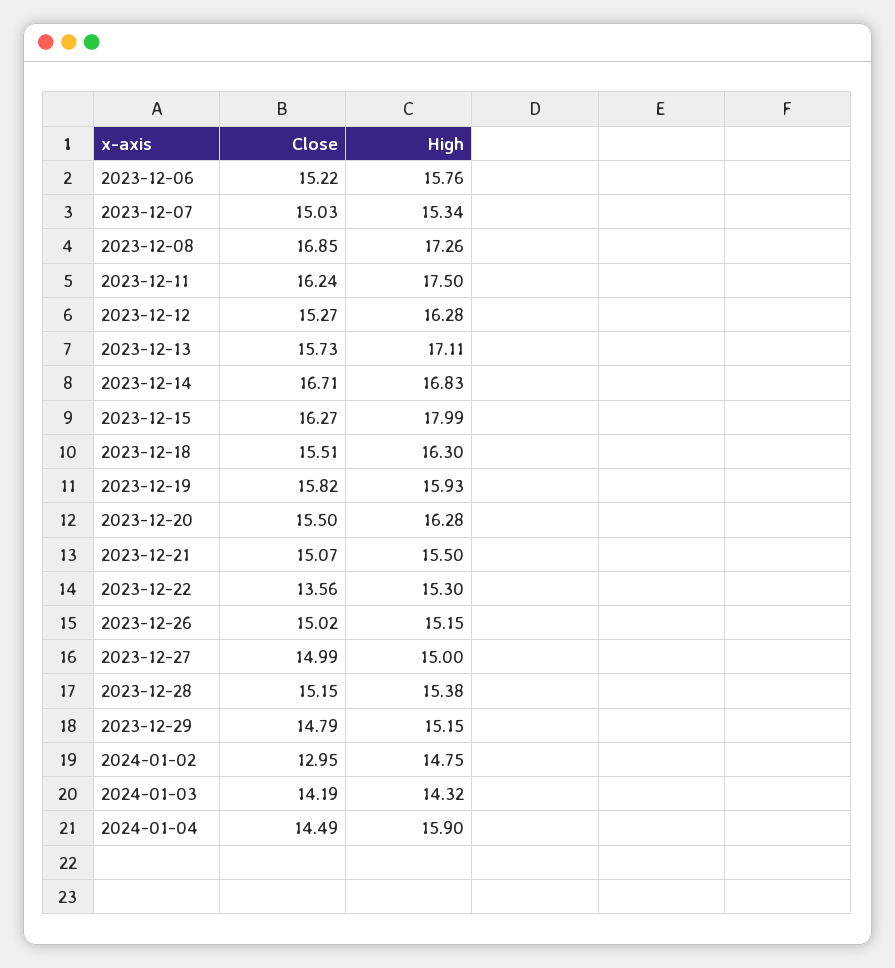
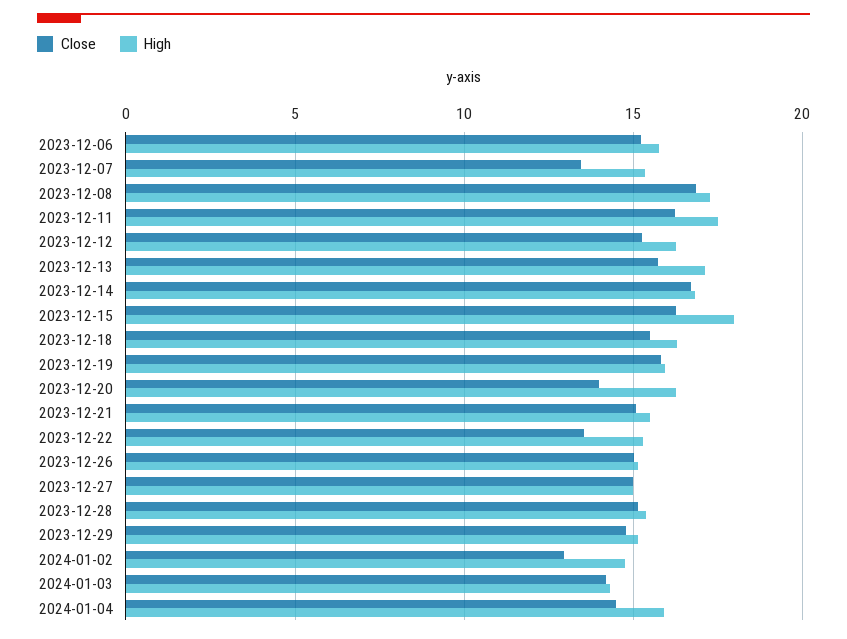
  {
    "Close": {
      "2023-12-06": 15.22,
-     "2023-12-07": 15.03,
+     "2023-12-07": 13.5,
      "2023-12-08": 16.85,
      "2023-12-11": 16.24,
      "2023-12-12": 15.27,
      "2023-12-13": 15.73,
      "2023-12-14": 16.71,
      "2023-12-15": 16.27,
      "2023-12-18": 15.51,
      "2023-12-19": 15.82,
-     "2023-12-20": 15.5,
+     "2023-12-20": 14,
      "2023-12-21": 15.07,
      "2023-12-22": 13.56,
      "2023-12-26": 15.02,
      "2023-12-27": 14.99,
      "2023-12-28": 15.15,
      "2023-12-29": 14.79,
      "2024-01-02": 12.95,
      "2024-01-03": 14.19,
      "2024-01-04": 14.49
    },
    "High": {
      "2023-12-06": 15.76,
      "2023-12-07": 15.34,
      "2023-12-08": 17.26,
      "2023-12-11": 17.5,
      "2023-12-12": 16.28,
      "2023-12-13": 17.11,
      "2023-12-14": 16.83,
      "2023-12-15": 17.99,
      "2023-12-18": 16.3,
      "2023-12-19": 15.93,
      "2023-12-20": 16.28,
      "2023-12-21": 15.5,
      "2023-12-22": 15.3,
      "2023-12-26": 15.15,
      "2023-12-27": 15,
      "2023-12-28": 15.38,
      "2023-12-29": 15.15,
      "2024-01-02": 14.75,
      "2024-01-03": 14.32,
      "2024-01-04": 15.9
    }
  }

